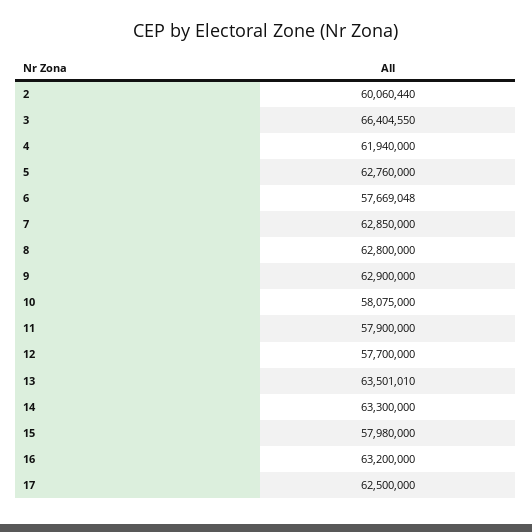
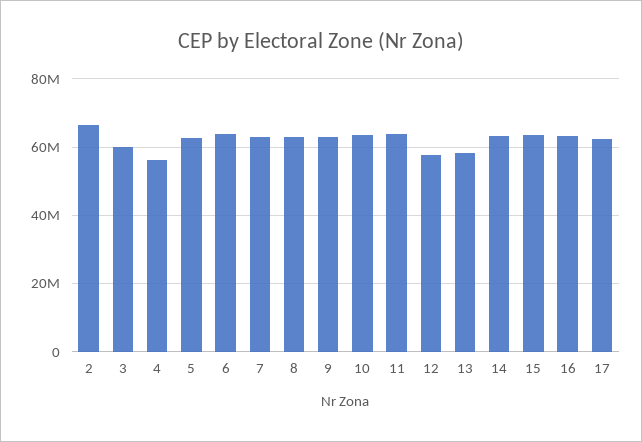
  {
-   "2": 60060440,
+   "2": 66000000,
-   "3": 66404550,
+   "3": 60000000,
-   "4": 61940000,
+   "4": 56000000,
    "5": 62760000,
-   "6": 57669048,
+   "6": 64000000,
    "7": 62850000,
    "8": 62800000,
    "9": 62900000,
-   "10": 58075000,
+   "10": 64000000,
-   "11": 57900000,
+   "11": 64000000,
    "12": 57700000,
-   "13": 63501010,
+   "13": 58000000,
    "14": 63300000,
-   "15": 57980000,
+   "15": 64000000,
    "16": 63200000,
    "17": 62500000
  }

